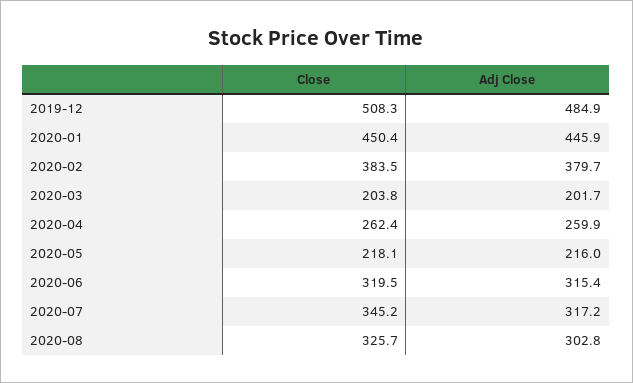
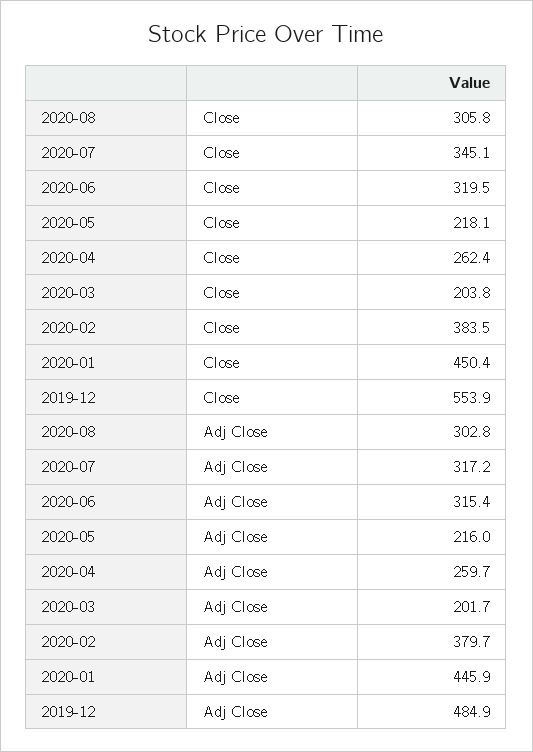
  {
    "Close": {
-     "2019-12": 508.3,
+     "2019-12": 553.9,
      "2020-01": 450.4,
      "2020-02": 383.5,
      "2020-03": 203.8,
      "2020-04": 262.4,
      "2020-05": 218.1,
      "2020-06": 319.5,
-     "2020-07": 345.2,
+     "2020-07": 345.1,
-     "2020-08": 325.7
+     "2020-08": 305.8
    },
    "Adj Close": {
      "2019-12": 484.9,
      "2020-01": 445.9,
      "2020-02": 379.7,
      "2020-03": 201.7,
-     "2020-04": 259.9,
+     "2020-04": 259.7,
      "2020-05": 216,
      "2020-06": 315.4,
      "2020-07": 317.2,
      "2020-08": 302.8
    }
  }

